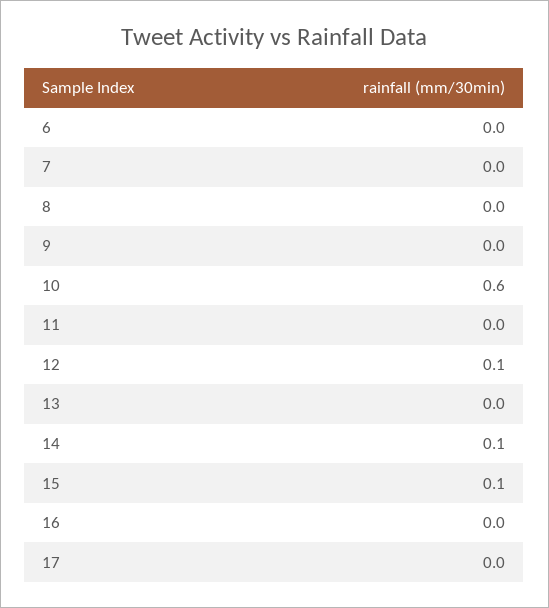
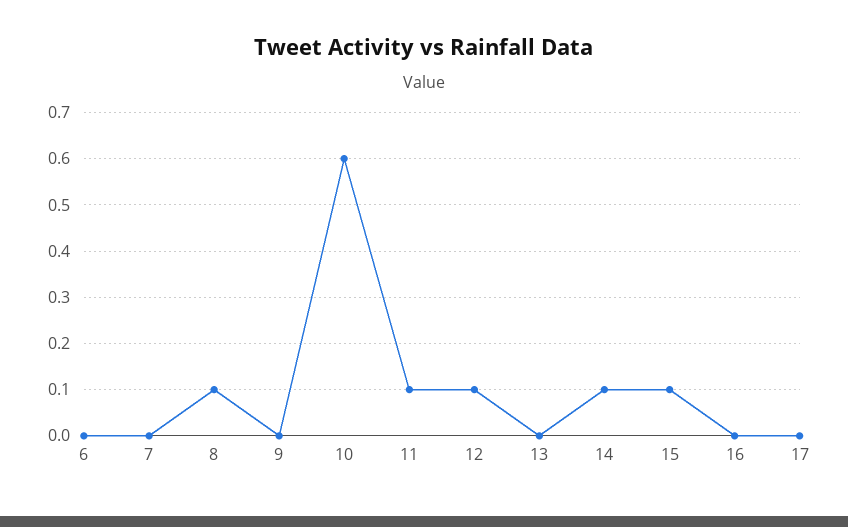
  {
    "6": 0,
    "7": 0,
-   "8": 0,
+   "8": 0.1,
    "9": 0,
    "10": 0.6,
-   "11": 0,
+   "11": 0.1,
    "12": 0.1,
    "13": 0,
    "14": 0.1,
    "15": 0.1,
    "16": 0,
    "17": 0
  }

